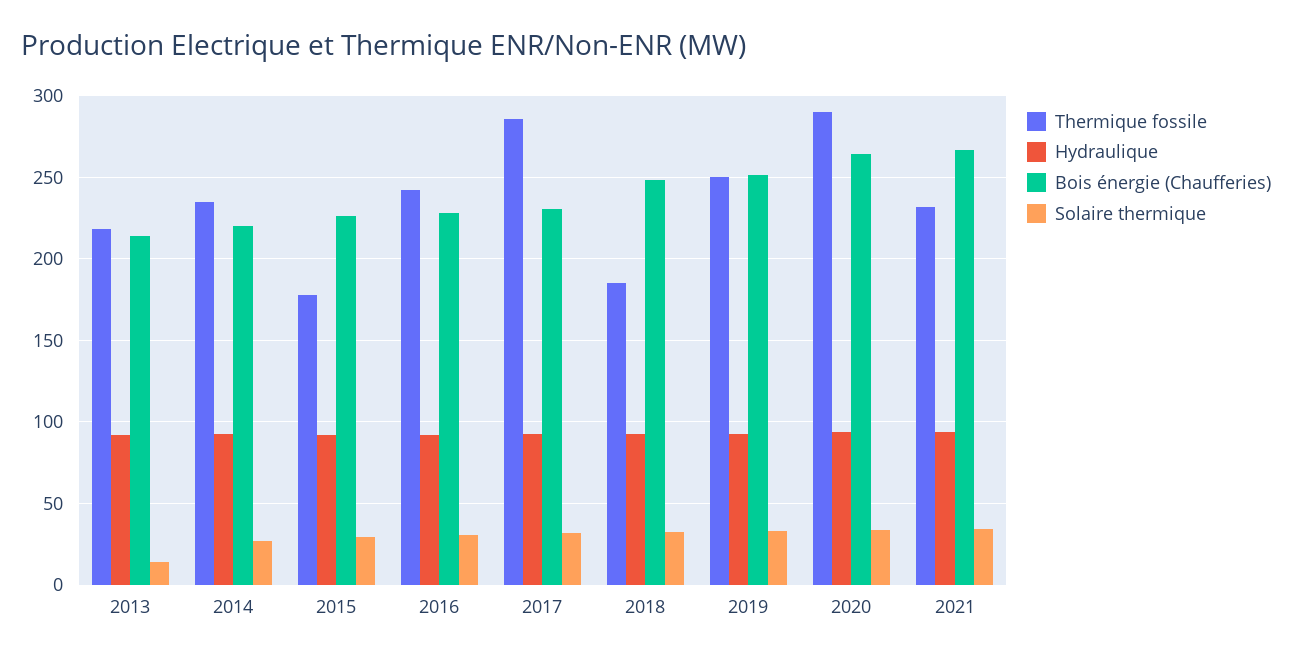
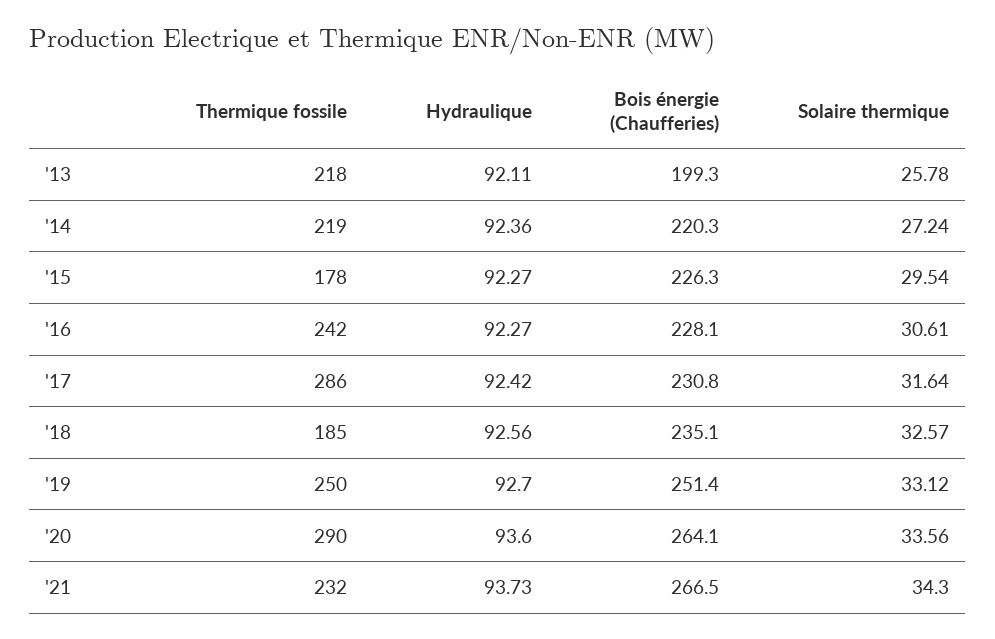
  {
    "Thermique fossile": {
      "2013": 218,
-     "2014": 235,
+     "2014": 219,
      "2015": 178,
      "2016": 242,
      "2017": 286,
      "2018": 185,
      "2019": 250,
      "2020": 290,
      "2021": 232
    },
    "Hydraulique": {
      "2013": 92.11,
      "2014": 92.36,
      "2015": 92.27,
      "2016": 92.27,
      "2017": 92.42,
      "2018": 92.56,
      "2019": 92.7,
      "2020": 93.6,
      "2021": 93.73
    },
    "Bois énergie (Chaufferies)": {
-     "2013": 215,
+     "2013": 199.3,
      "2014": 220.3,
      "2015": 226.3,
      "2016": 228.1,
      "2017": 230.8,
-     "2018": 250,
+     "2018": 235.1,
      "2019": 251.4,
      "2020": 264.1,
      "2021": 266.5
    },
    "Solaire thermique": {
-     "2013": 15,
+     "2013": 25.78,
      "2014": 27.24,
      "2015": 29.54,
      "2016": 30.61,
      "2017": 31.64,
      "2018": 32.57,
      "2019": 33.12,
      "2020": 33.56,
      "2021": 34.3
    }
  }

